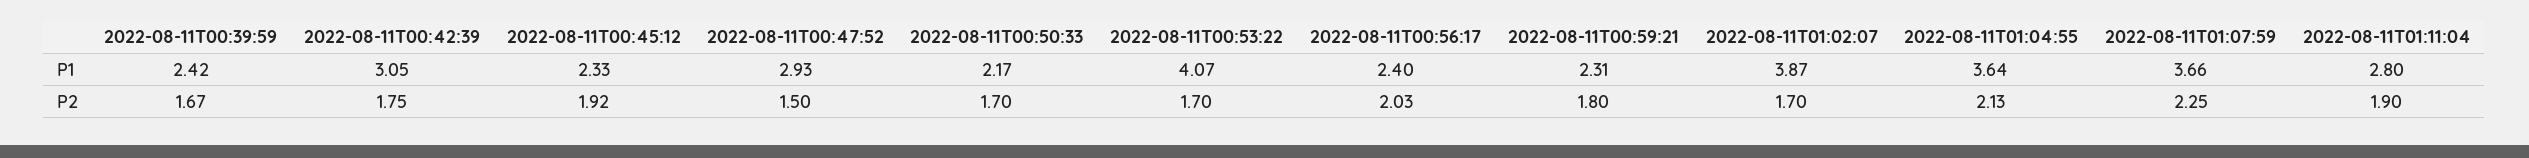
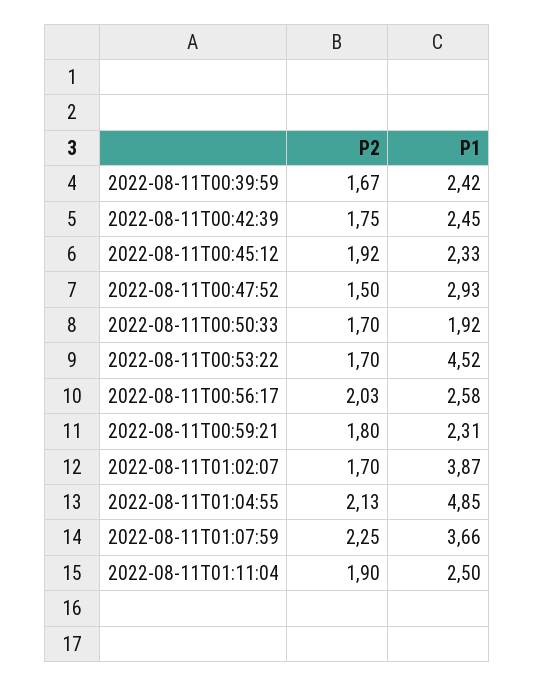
  {
    "2022-08-11T00:39:59": {
      "P1": 2.42,
      "P2": 1.67
    },
    "2022-08-11T00:42:39": {
-     "P1": 3.05,
+     "P1": 2.45,
      "P2": 1.75
    },
    "2022-08-11T00:45:12": {
      "P1": 2.33,
      "P2": 1.92
    },
    "2022-08-11T00:47:52": {
      "P1": 2.93,
      "P2": 1.5
    },
    "2022-08-11T00:50:33": {
-     "P1": 2.17,
+     "P1": 1.92,
      "P2": 1.7
    },
    "2022-08-11T00:53:22": {
-     "P1": 4.07,
+     "P1": 4.52,
      "P2": 1.7
    },
    "2022-08-11T00:56:17": {
-     "P1": 2.4,
+     "P1": 2.58,
      "P2": 2.03
    },
    "2022-08-11T00:59:21": {
      "P1": 2.31,
      "P2": 1.8
    },
    "2022-08-11T01:02:07": {
      "P1": 3.87,
      "P2": 1.7
    },
    "2022-08-11T01:04:55": {
-     "P1": 3.64,
+     "P1": 4.85,
      "P2": 2.13
    },
    "2022-08-11T01:07:59": {
      "P1": 3.66,
      "P2": 2.25
    },
    "2022-08-11T01:11:04": {
-     "P1": 2.8,
+     "P1": 2.5,
      "P2": 1.9
    }
  }

